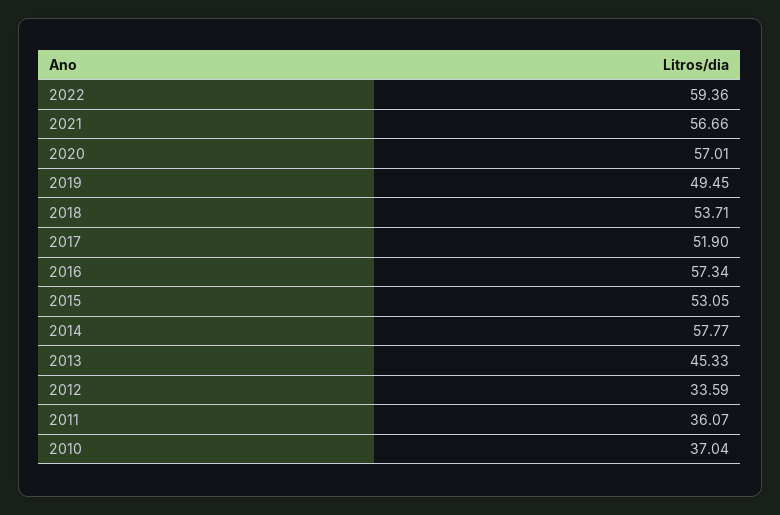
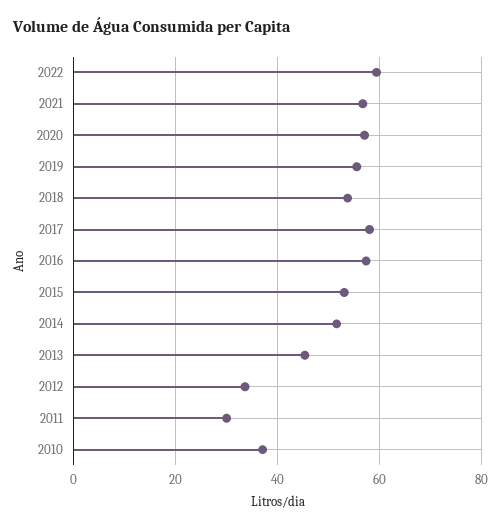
  {
    "2022": 59.36,
    "2021": 56.66,
    "2020": 57.01,
-   "2019": 49.45,
+   "2019": 56,
    "2018": 53.71,
-   "2017": 51.9,
+   "2017": 58,
    "2016": 57.34,
    "2015": 53.05,
-   "2014": 57.77,
+   "2014": 52,
    "2013": 45.33,
    "2012": 33.59,
-   "2011": 36.07,
+   "2011": 30,
    "2010": 37.04
  }

